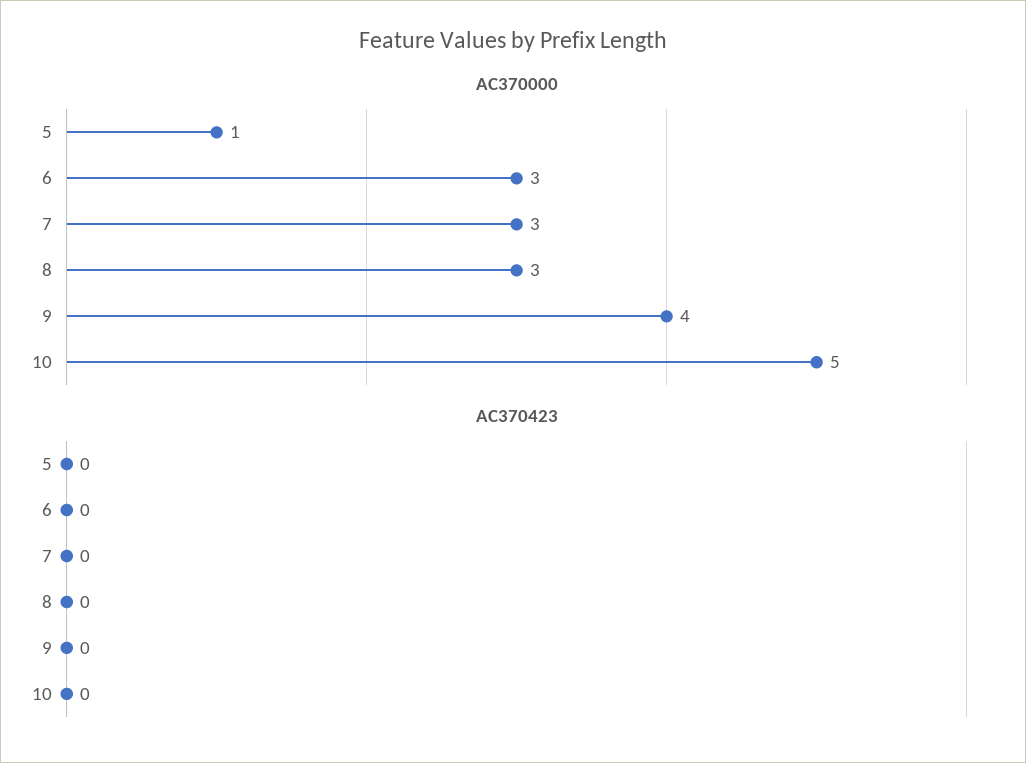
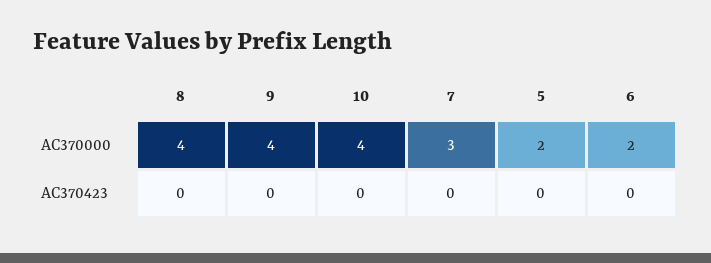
  {
    "AC370000": {
-     "5": 1,
+     "5": 2,
-     "6": 3,
+     "6": 2,
      "7": 3,
-     "8": 3,
+     "8": 4,
      "9": 4,
-     "10": 5
+     "10": 4
    },
    "AC370423": {
      "5": 0,
      "6": 0,
      "7": 0,
      "8": 0,
      "9": 0,
      "10": 0
    }
  }

